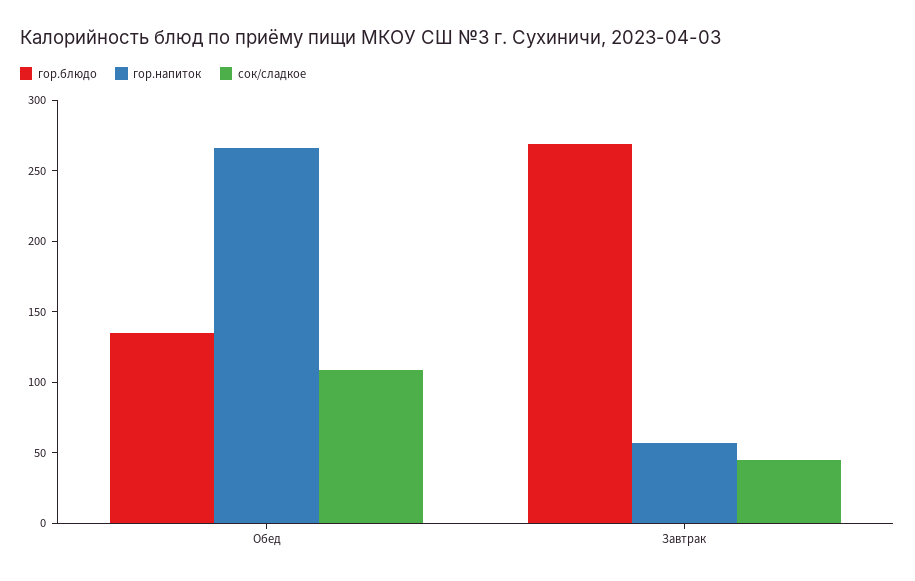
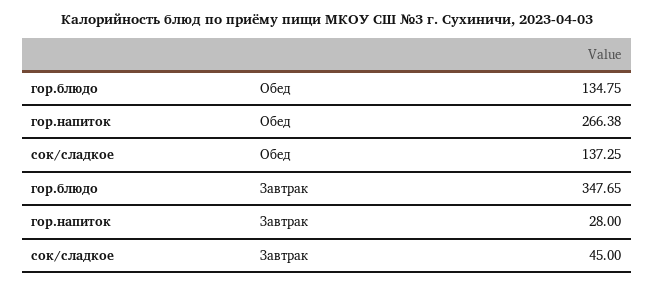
  {
    "гор.блюдо": {
      "Обед": 134.75,
-     "Завтрак": 270
+     "Завтрак": 347.65
    },
    "гор.напиток": {
      "Обед": 266.38,
-     "Завтрак": 60
+     "Завтрак": 28
    },
    "сок/сладкое": {
-     "Обед": 110,
+     "Обед": 137.25,
      "Завтрак": 45
    }
  }

